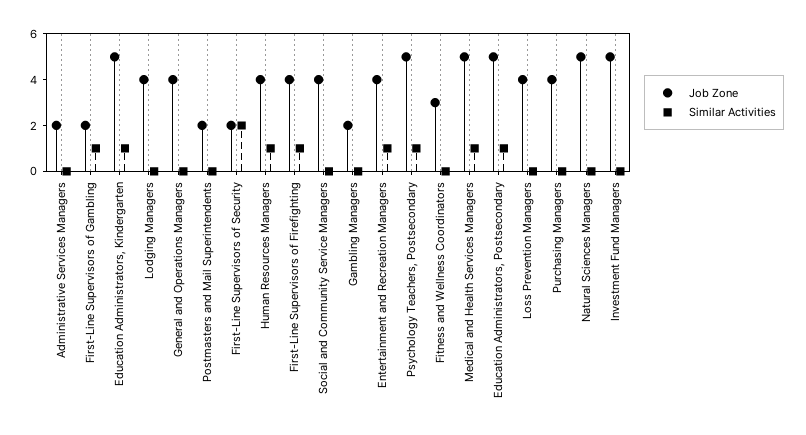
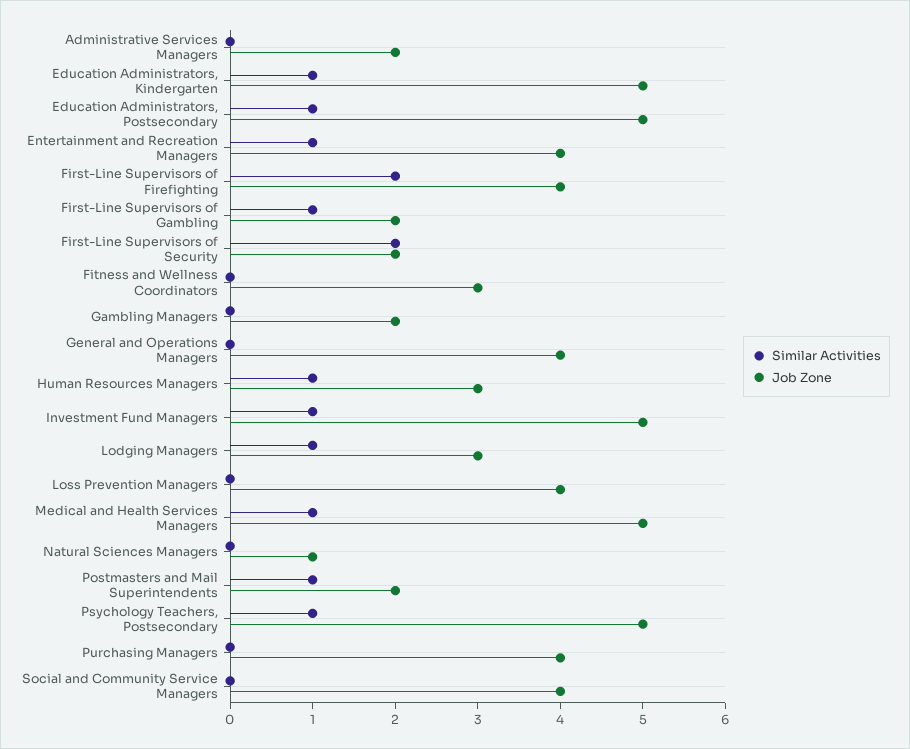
  {
    "Job Zone": {
      "Administrative Services Managers": 2,
      "First-Line Supervisors of Gambling": 2,
      "Education Administrators, Kindergarten": 5,
-     "Lodging Managers": 4,
+     "Lodging Managers": 3,
      "General and Operations Managers": 4,
      "Postmasters and Mail Superintendents": 2,
      "First-Line Supervisors of Security": 2,
-     "Human Resources Managers": 4,
+     "Human Resources Managers": 3,
      "First-Line Supervisors of Firefighting": 4,
      "Social and Community Service Managers": 4,
      "Gambling Managers": 2,
      "Entertainment and Recreation Managers": 4,
      "Psychology Teachers, Postsecondary": 5,
      "Fitness and Wellness Coordinators": 3,
      "Medical and Health Services Managers": 5,
      "Education Administrators, Postsecondary": 5,
      "Loss Prevention Managers": 4,
      "Purchasing Managers": 4,
-     "Natural Sciences Managers": 5,
+     "Natural Sciences Managers": 1,
      "Investment Fund Managers": 5
    },
    "Similar Activities": {
      "Administrative Services Managers": 0,
      "First-Line Supervisors of Gambling": 1,
      "Education Administrators, Kindergarten": 1,
-     "Lodging Managers": 0,
+     "Lodging Managers": 1,
      "General and Operations Managers": 0,
-     "Postmasters and Mail Superintendents": 0,
+     "Postmasters and Mail Superintendents": 1,
      "First-Line Supervisors of Security": 2,
      "Human Resources Managers": 1,
-     "First-Line Supervisors of Firefighting": 1,
+     "First-Line Supervisors of Firefighting": 2,
      "Social and Community Service Managers": 0,
      "Gambling Managers": 0,
      "Entertainment and Recreation Managers": 1,
      "Psychology Teachers, Postsecondary": 1,
      "Fitness and Wellness Coordinators": 0,
      "Medical and Health Services Managers": 1,
      "Education Administrators, Postsecondary": 1,
      "Loss Prevention Managers": 0,
      "Purchasing Managers": 0,
      "Natural Sciences Managers": 0,
-     "Investment Fund Managers": 0
+     "Investment Fund Managers": 1
    }
  }

